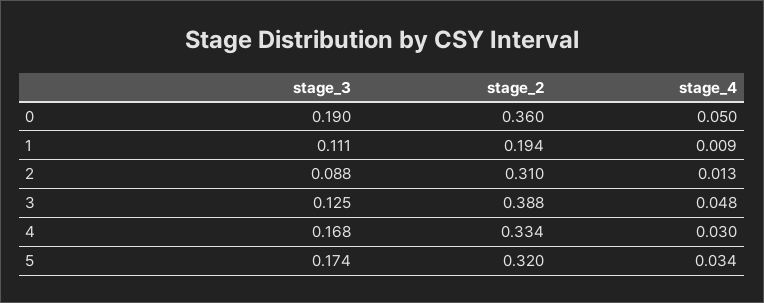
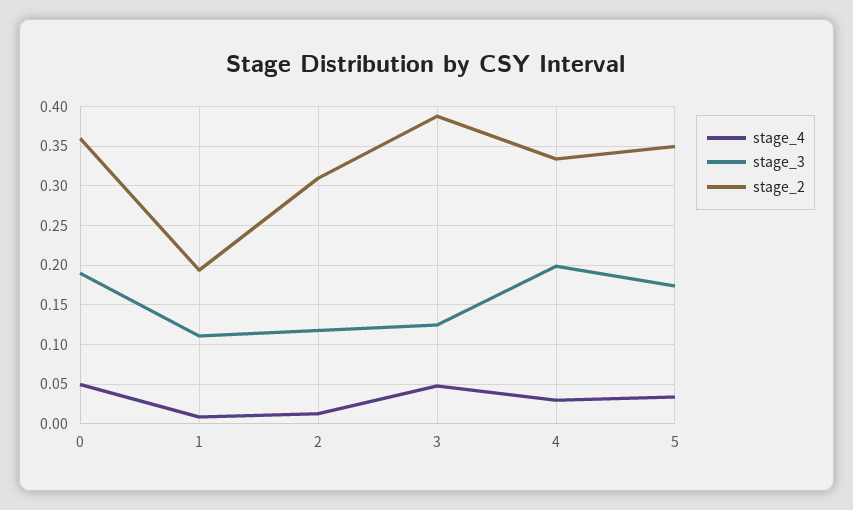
  {
    "stage_3": {
      "0": 0.19,
      "1": 0.111,
-     "2": 0.088,
+     "2": 0.12,
      "3": 0.125,
-     "4": 0.168,
+     "4": 0.2,
      "5": 0.174
    },
    "stage_2": {
      "0": 0.36,
      "1": 0.194,
      "2": 0.31,
      "3": 0.388,
      "4": 0.334,
-     "5": 0.32
+     "5": 0.35
    },
    "stage_4": {
      "0": 0.05,
      "1": 0.009,
      "2": 0.013,
      "3": 0.048,
      "4": 0.03,
      "5": 0.034
    }
  }

